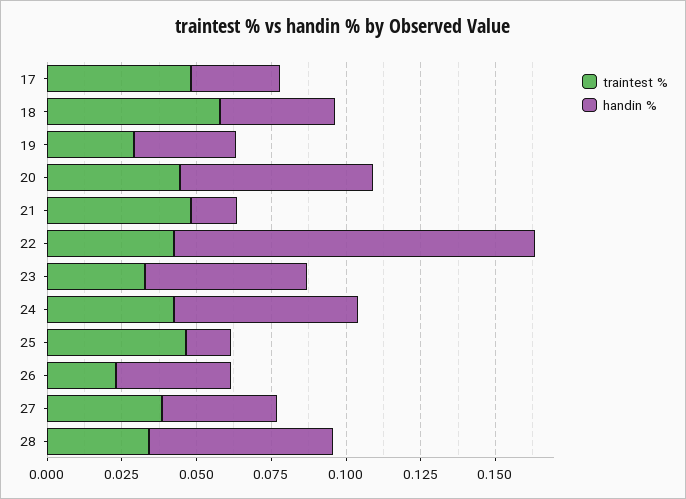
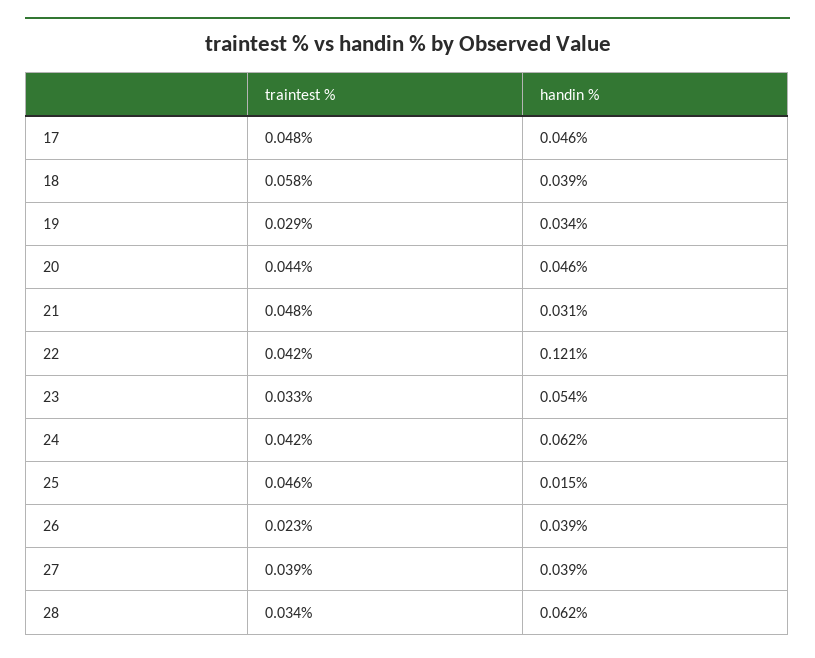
  {
    "traintest %": {
      "17": 0.048,
      "18": 0.058,
      "19": 0.029,
      "20": 0.044,
      "21": 0.048,
      "22": 0.042,
      "23": 0.033,
      "24": 0.042,
      "25": 0.046,
      "26": 0.023,
      "27": 0.039,
      "28": 0.034
    },
    "handin %": {
-     "17": 0.03,
+     "17": 0.046,
      "18": 0.039,
      "19": 0.034,
-     "20": 0.065,
+     "20": 0.046,
-     "21": 0.015,
+     "21": 0.031,
      "22": 0.121,
      "23": 0.054,
      "24": 0.062,
      "25": 0.015,
      "26": 0.039,
      "27": 0.039,
      "28": 0.062
    }
  }

